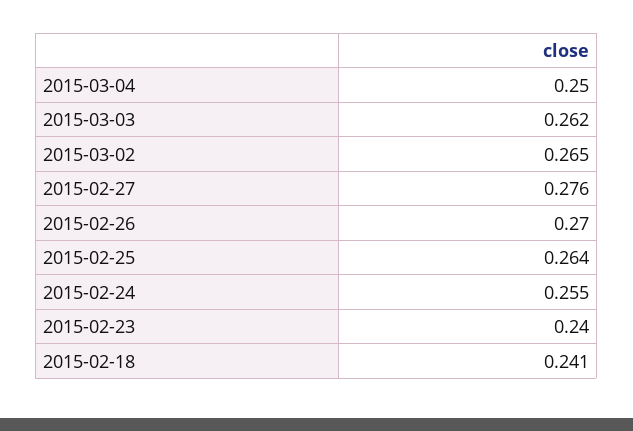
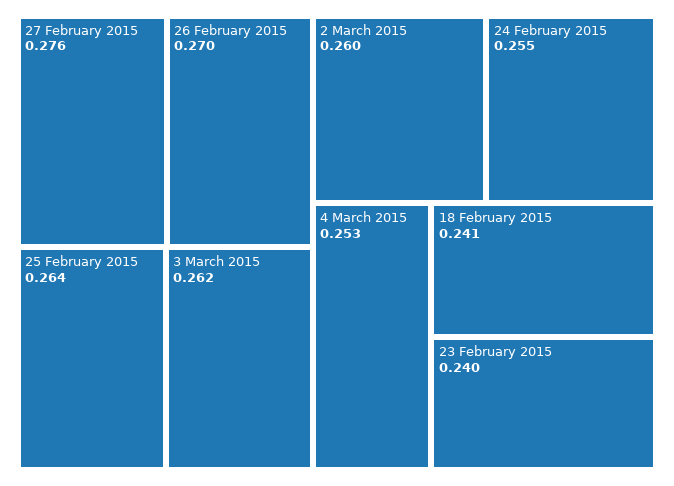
  {
-   "2015-03-04": 0.25,
+   "2015-03-04": 0.253,
    "2015-03-03": 0.262,
-   "2015-03-02": 0.265,
+   "2015-03-02": 0.26,
    "2015-02-27": 0.276,
    "2015-02-26": 0.27,
    "2015-02-25": 0.264,
    "2015-02-24": 0.255,
    "2015-02-23": 0.24,
    "2015-02-18": 0.241
  }

